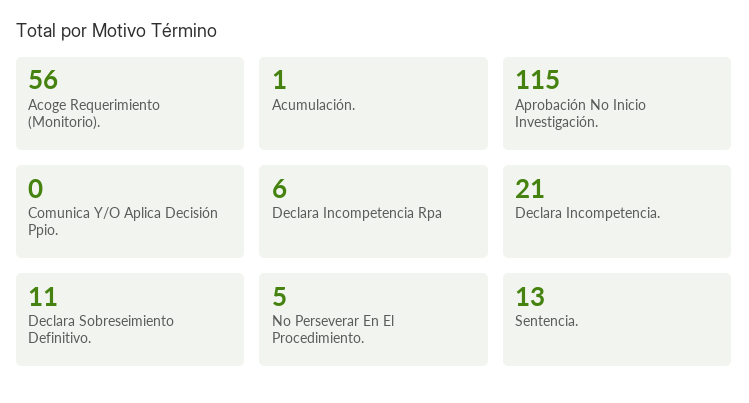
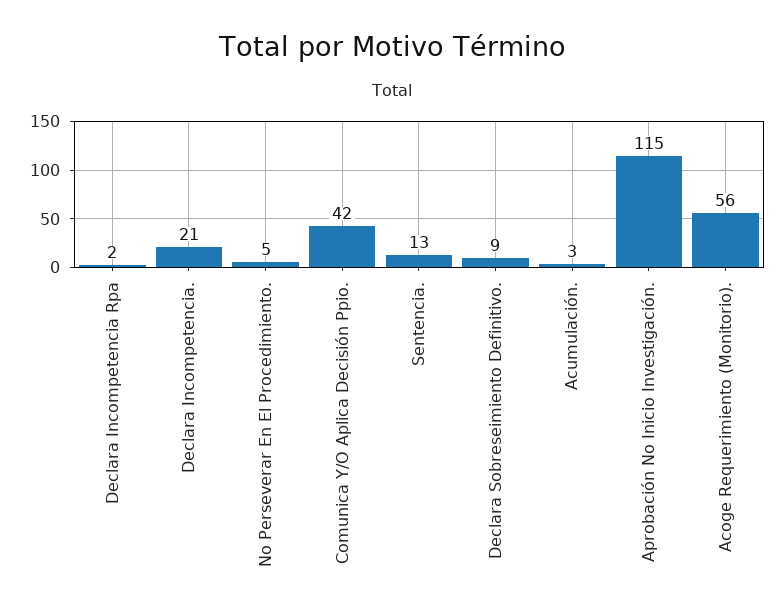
  {
    "Acoge Requerimiento (Monitorio).": 56,
-   "Acumulación.": 1,
+   "Acumulación.": 3,
    "Aprobación No Inicio Investigación.": 115,
-   "Comunica Y/O Aplica Decisión Ppio.": 0,
+   "Comunica Y/O Aplica Decisión Ppio.": 42,
-   "Declara Incompetencia Rpa": 6,
+   "Declara Incompetencia Rpa": 2,
    "Declara Incompetencia.": 21,
-   "Declara Sobreseimiento Definitivo.": 11,
+   "Declara Sobreseimiento Definitivo.": 9,
    "No Perseverar En El Procedimiento.": 5,
    "Sentencia.": 13
  }

